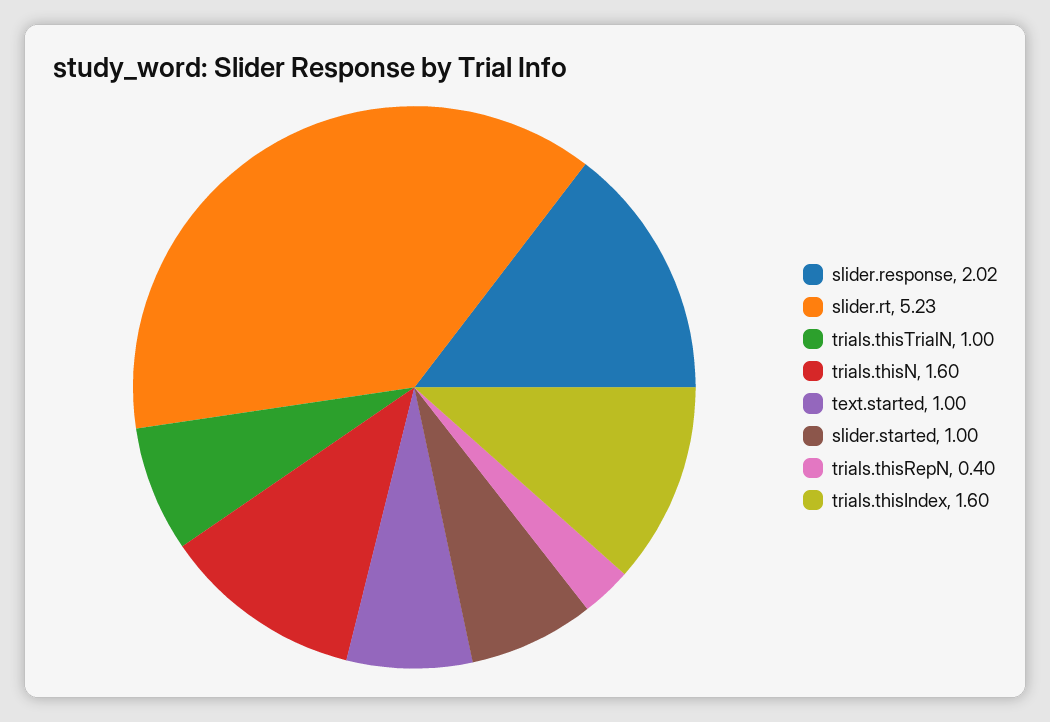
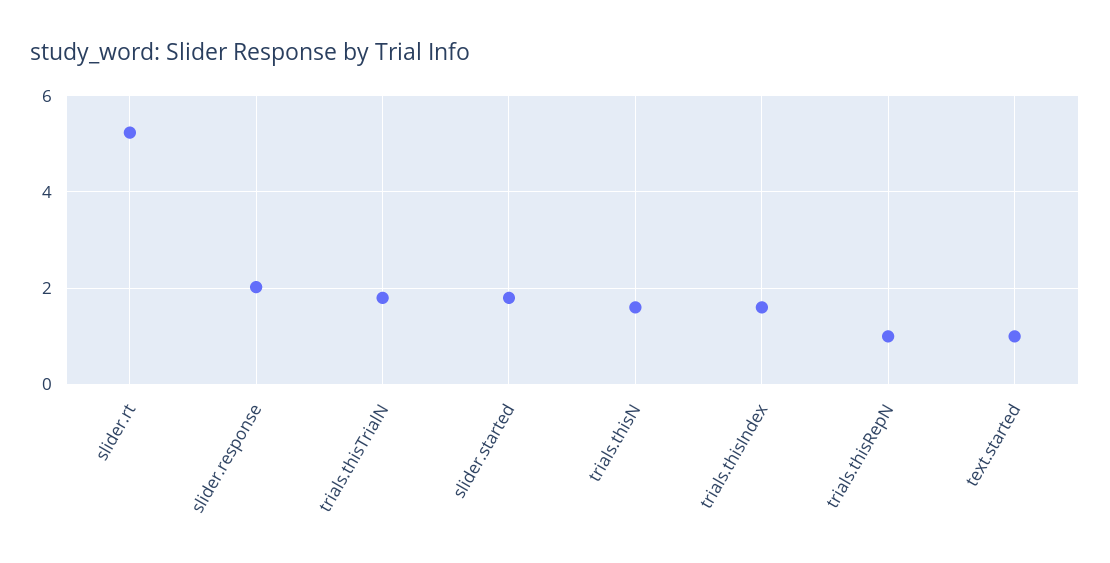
  {
    "slider.response": 2.02,
    "slider.rt": 5.23,
-   "trials.thisTrialN": 1,
+   "trials.thisTrialN": 1.8,
    "trials.thisN": 1.6,
    "text.started": 1,
-   "slider.started": 1,
+   "slider.started": 1.8,
-   "trials.thisRepN": 0.4,
+   "trials.thisRepN": 1,
    "trials.thisIndex": 1.6
  }

